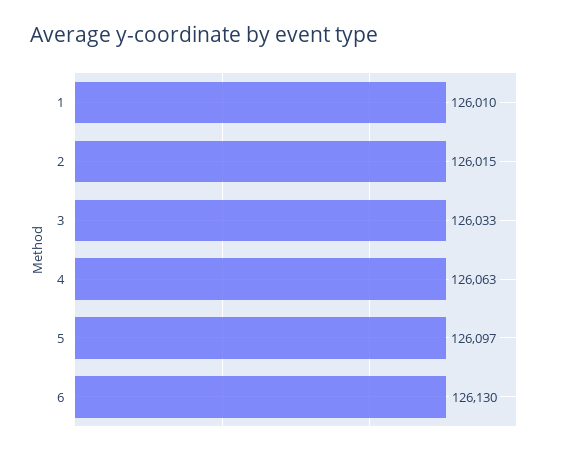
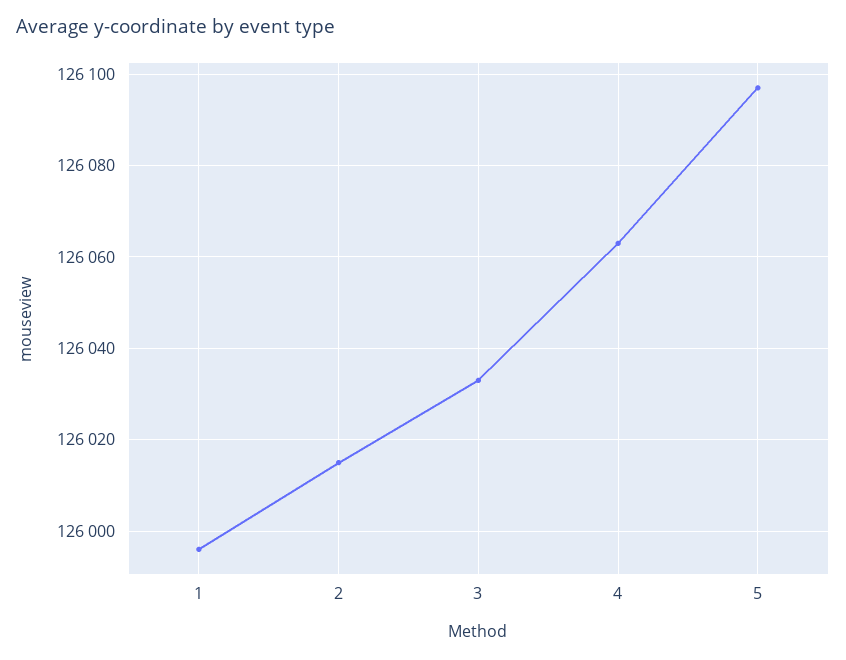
  {
-   "1": 126010,
+   "1": 125995,
    "2": 126015,
    "3": 126033,
    "4": 126063,
-   "5": 126097,
+   "5": 126097
-   "6": 126130
  }

